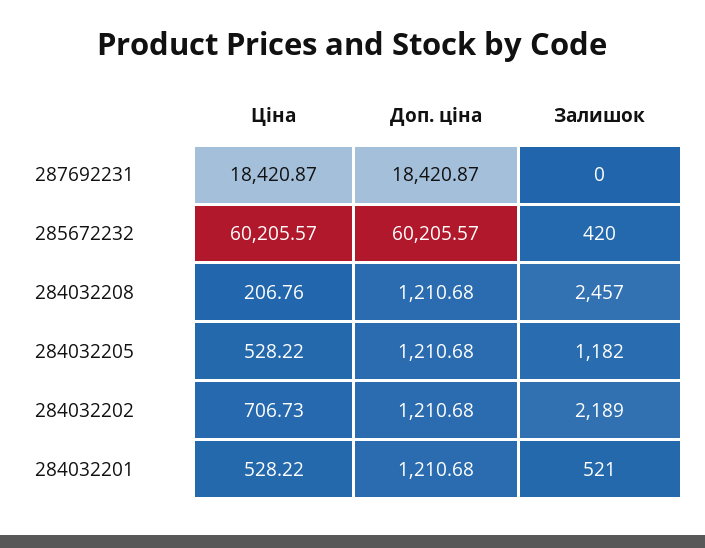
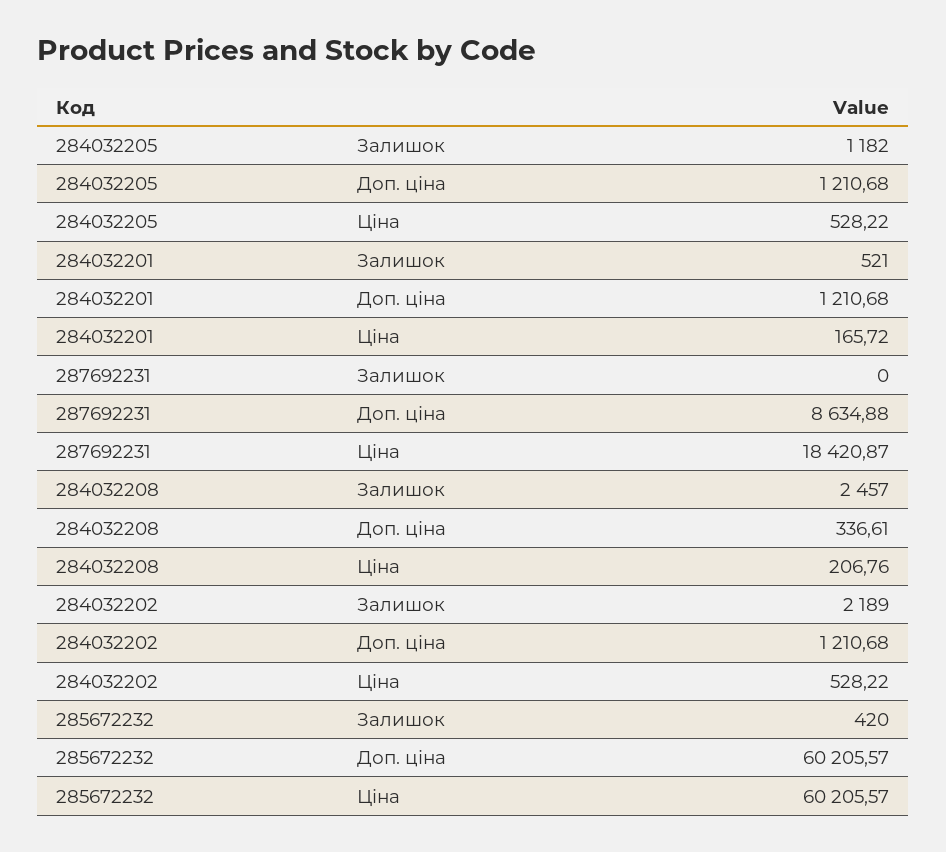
  {
    "Ціна": {
      "287692231": 18420.87,
      "285672232": 60205.57,
      "284032208": 206.76,
      "284032205": 528.22,
-     "284032202": 706.73,
+     "284032202": 528.22,
-     "284032201": 528.22
+     "284032201": 165.72
    },
    "Доп. ціна": {
-     "287692231": 18420.87,
+     "287692231": 8634.88,
      "285672232": 60205.57,
-     "284032208": 1210.68,
+     "284032208": 336.61,
      "284032205": 1210.68,
      "284032202": 1210.68,
      "284032201": 1210.68
    },
    "Залишок": {
      "287692231": 0,
      "285672232": 420,
      "284032208": 2457,
      "284032205": 1182,
      "284032202": 2189,
      "284032201": 521
    }
  }

